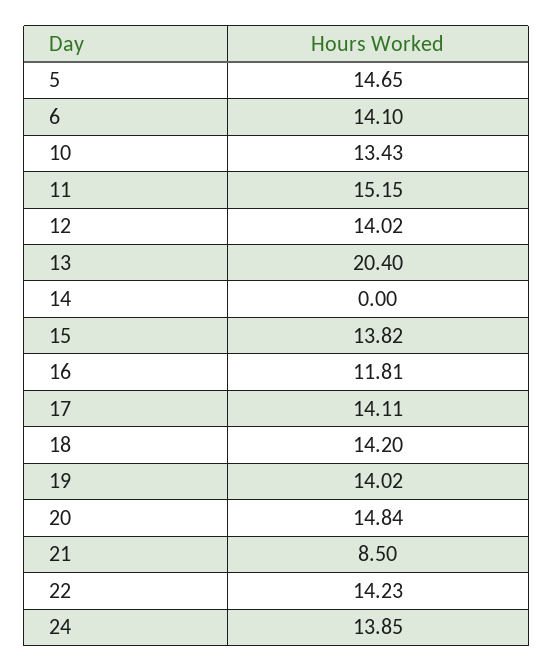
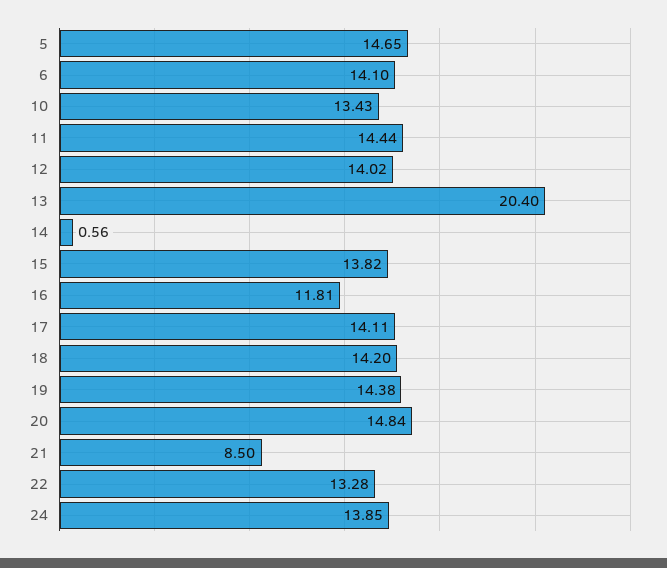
  {
    "5": 14.65,
    "6": 14.1,
    "10": 13.43,
-   "11": 15.15,
+   "11": 14.44,
    "12": 14.02,
    "13": 20.4,
-   "14": 0,
+   "14": 0.56,
    "15": 13.82,
    "16": 11.81,
    "17": 14.11,
    "18": 14.2,
-   "19": 14.02,
+   "19": 14.38,
    "20": 14.84,
    "21": 8.5,
-   "22": 14.23,
+   "22": 13.28,
    "24": 13.85
  }

